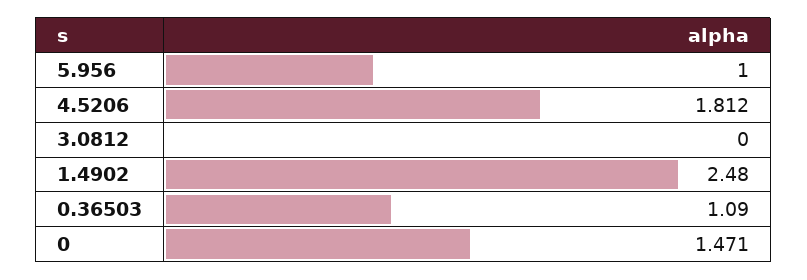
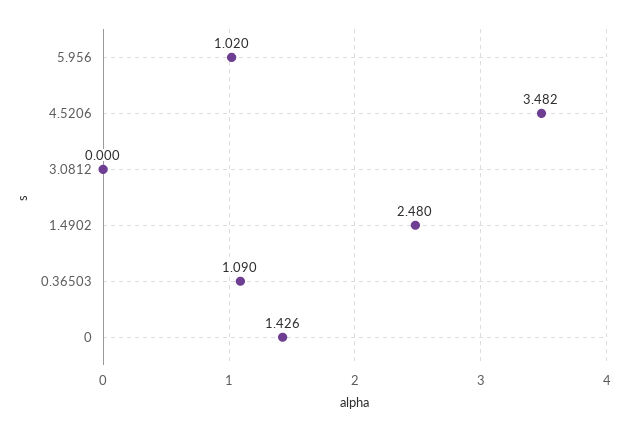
  {
-   "5.956": 1,
+   "5.956": 1.02,
-   "4.5206": 1.812,
+   "4.5206": 3.482,
    "3.0812": 0,
    "1.4902": 2.48,
    "0.36503": 1.09,
-   "0": 1.471
+   "0": 1.426
  }

